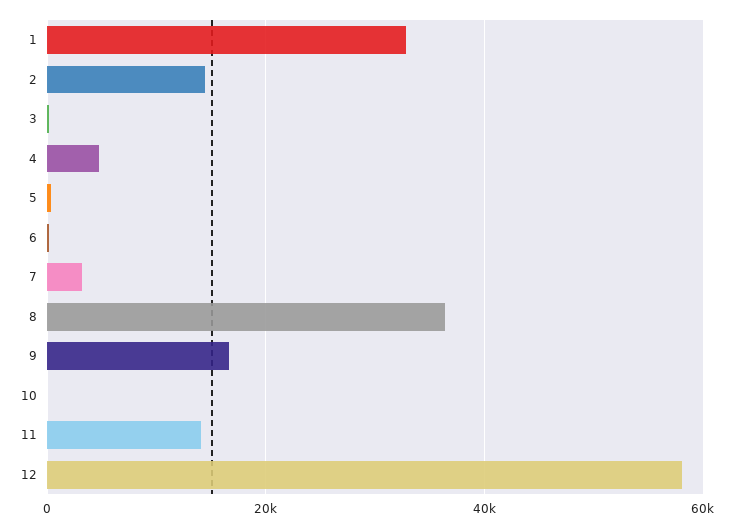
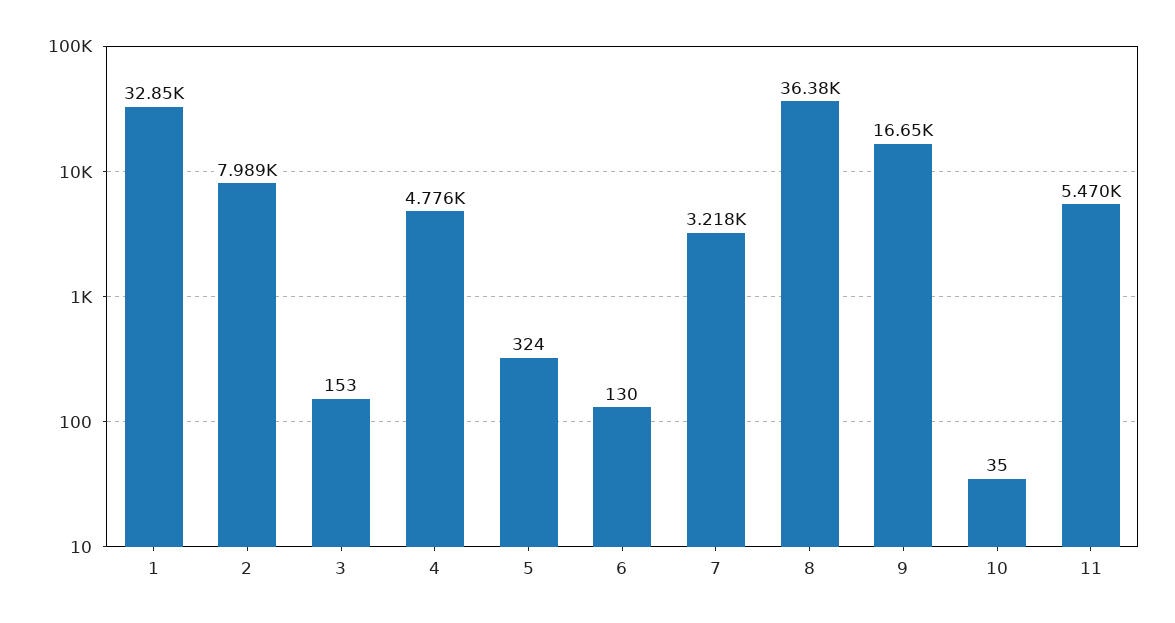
  {
    "1": 32850,
-   "2": 14000,
+   "2": 7989,
    "3": 153,
    "4": 4776,
    "5": 324,
    "6": 130,
    "7": 3218,
    "8": 36380,
    "9": 16650,
    "10": 35,
-   "11": 14000,
+   "11": 5470
-   "12": 58000
  }

